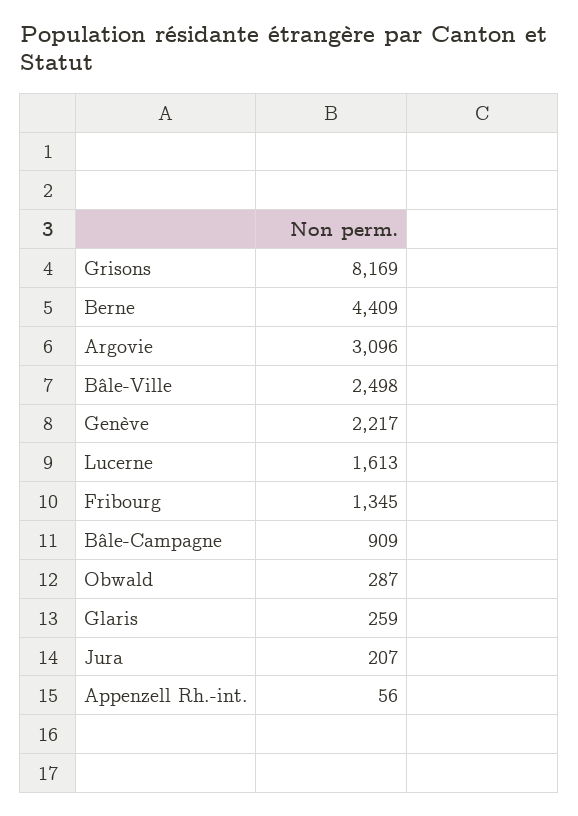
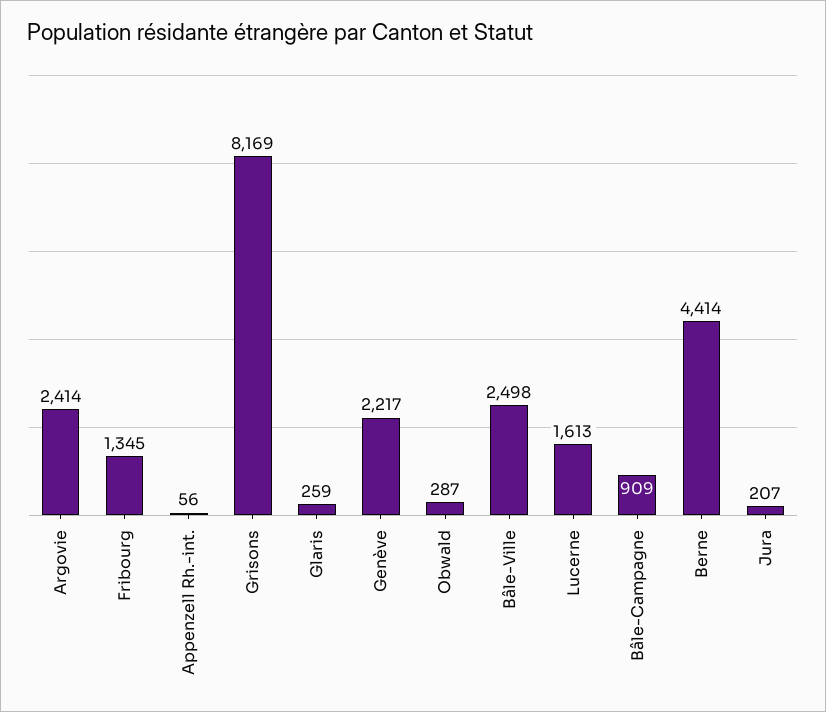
  {
    "Grisons": 8169,
-   "Berne": 4409,
+   "Berne": 4414,
-   "Argovie": 3096,
+   "Argovie": 2414,
    "Bâle-Ville": 2498,
    "Genève": 2217,
    "Lucerne": 1613,
    "Fribourg": 1345,
    "Bâle-Campagne": 909,
    "Obwald": 287,
    "Glaris": 259,
    "Jura": 207,
    "Appenzell Rh.-int.": 56
  }

